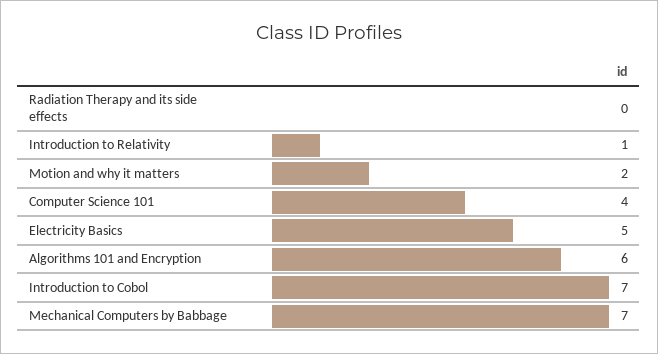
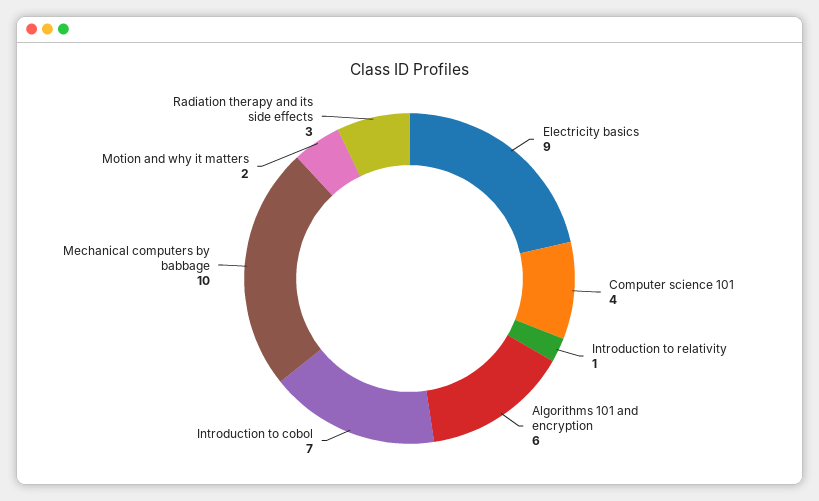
  {
-   "Radiation Therapy and its side effects": 0,
+   "Radiation Therapy and its side effects": 3,
    "Introduction to Relativity": 1,
    "Motion and why it matters": 2,
    "Computer Science 101": 4,
-   "Electricity Basics": 5,
+   "Electricity Basics": 9,
    "Algorithms 101 and Encryption": 6,
    "Introduction to Cobol": 7,
-   "Mechanical Computers by Babbage": 7
+   "Mechanical Computers by Babbage": 10
  }

